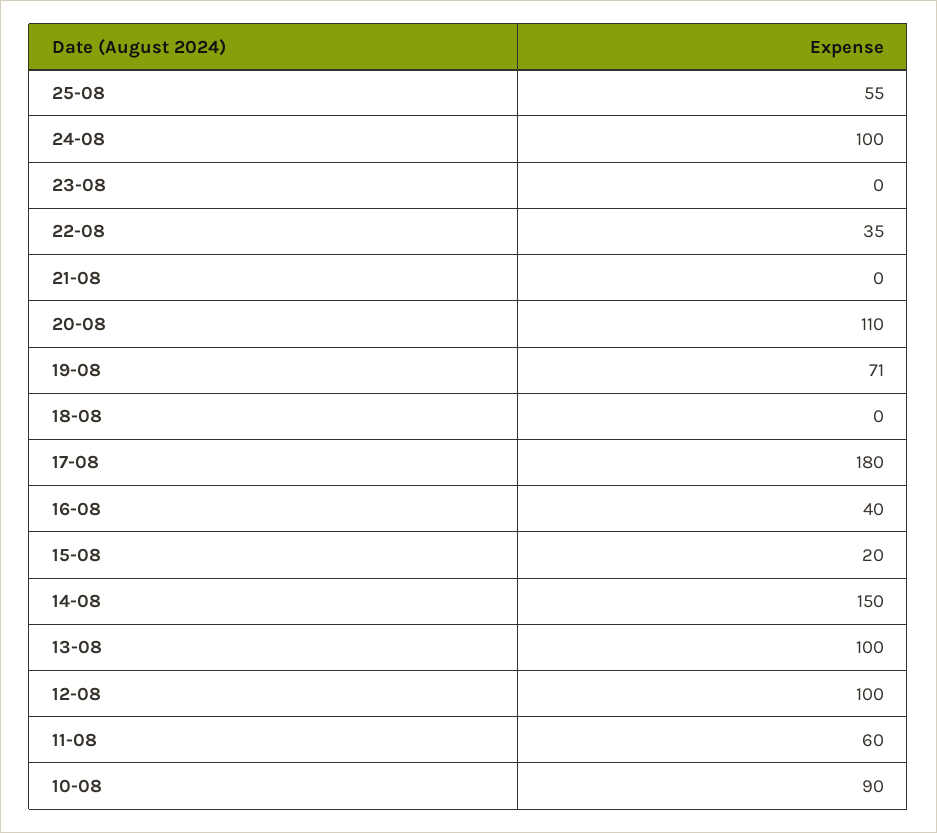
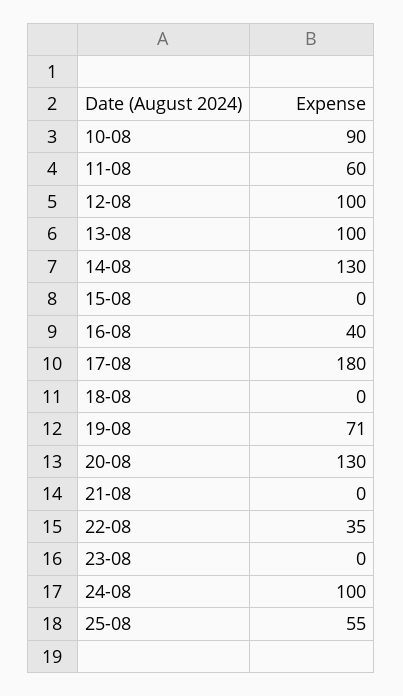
  {
    "25-08": 55,
    "24-08": 100,
    "23-08": 0,
    "22-08": 35,
    "21-08": 0,
-   "20-08": 110,
+   "20-08": 130,
    "19-08": 71,
    "18-08": 0,
    "17-08": 180,
    "16-08": 40,
-   "15-08": 20,
+   "15-08": 0,
-   "14-08": 150,
+   "14-08": 130,
    "13-08": 100,
    "12-08": 100,
    "11-08": 60,
    "10-08": 90
  }

